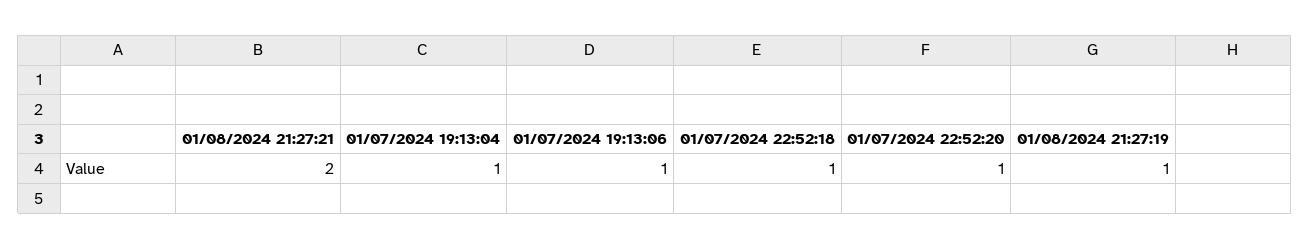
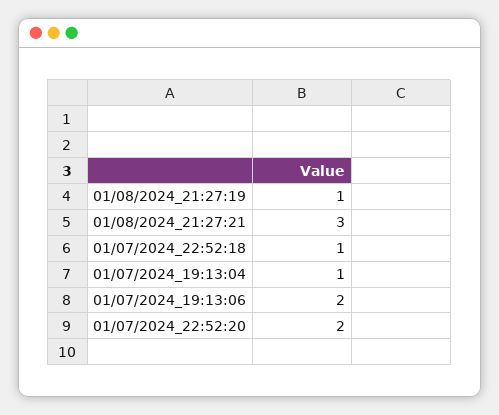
  {
-   "01/08/2024 21:27:21": 2,
+   "01/08/2024 21:27:21": 3,
    "01/07/2024 19:13:04": 1,
-   "01/07/2024 19:13:06": 1,
+   "01/07/2024 19:13:06": 2,
    "01/07/2024 22:52:18": 1,
-   "01/07/2024 22:52:20": 1,
+   "01/07/2024 22:52:20": 2,
    "01/08/2024 21:27:19": 1
  }

